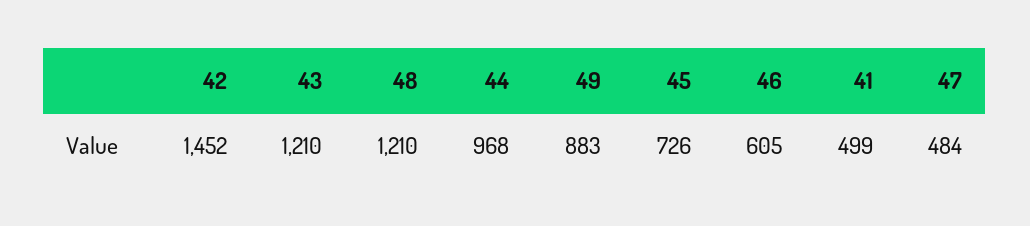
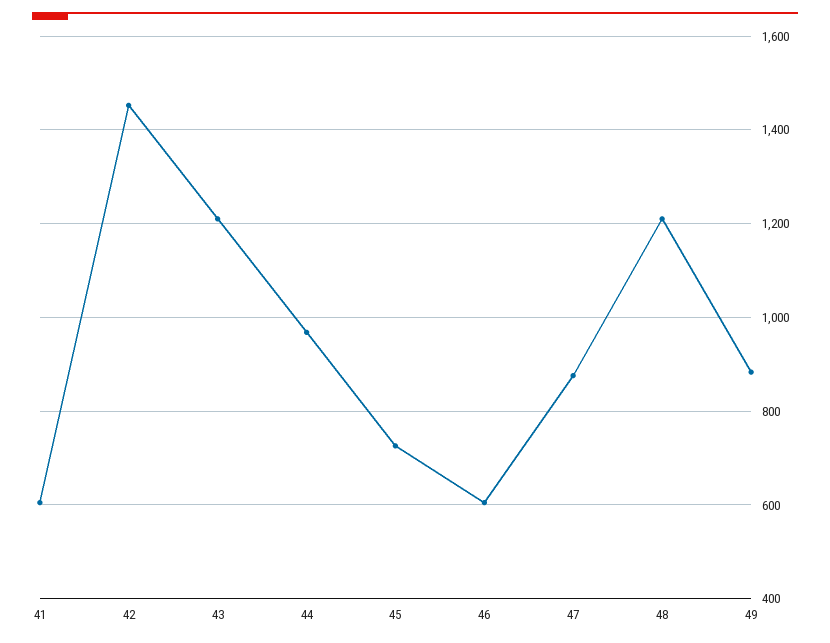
  {
    "42": 1452,
    "43": 1210,
    "48": 1210,
    "44": 968,
    "49": 883,
    "45": 726,
    "46": 605,
-   "41": 499,
+   "41": 600,
-   "47": 484
+   "47": 880
  }

